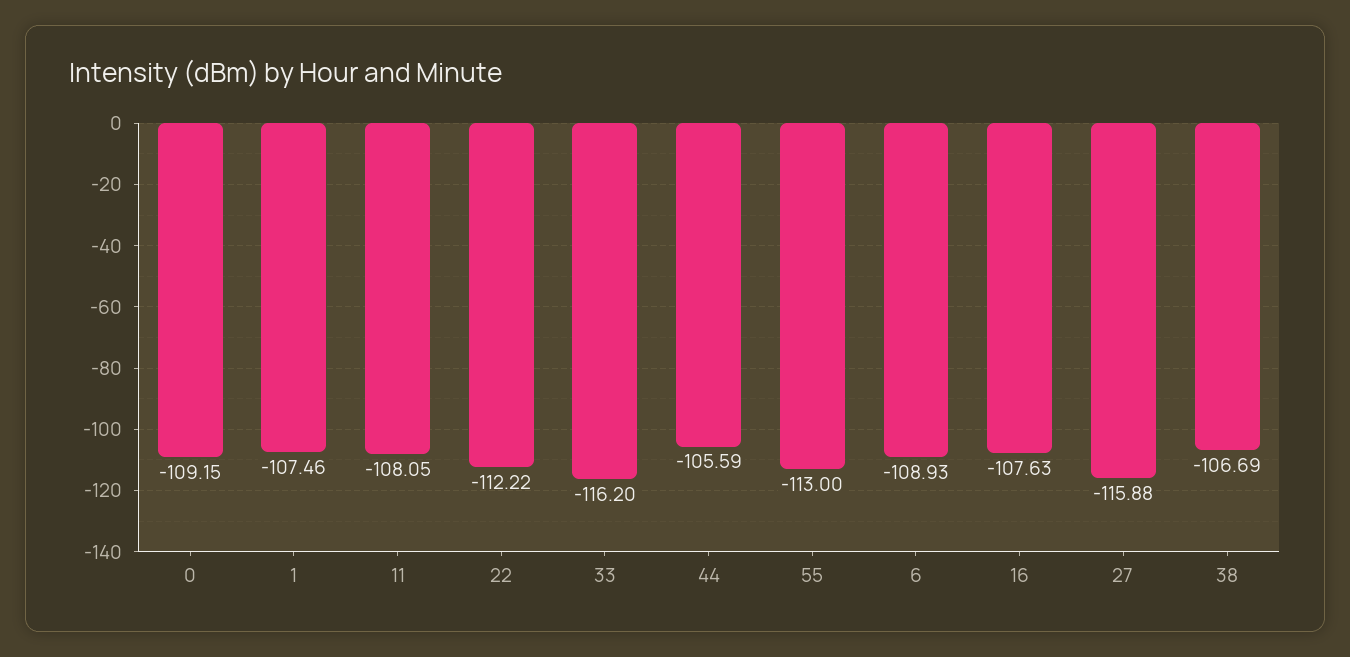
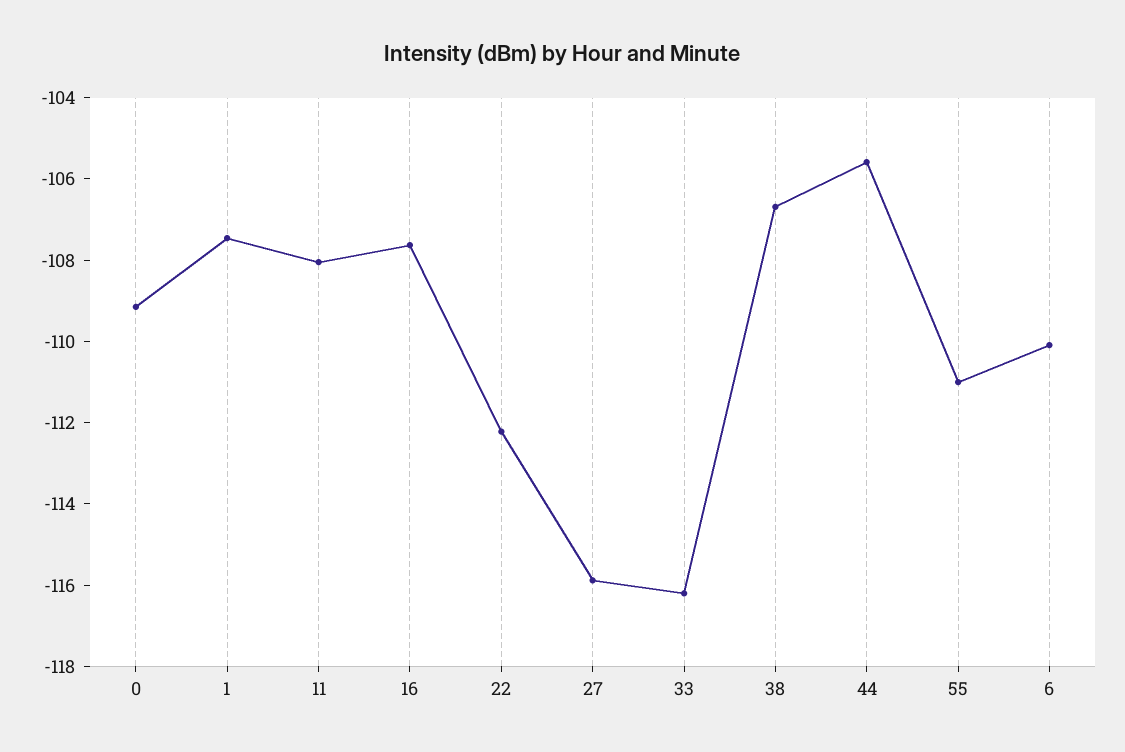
  {
    "0": -109.15,
    "1": -107.46,
    "11": -108.05,
    "22": -112.22,
    "33": -116.2,
    "44": -105.59,
-   "55": -113,
+   "55": -111,
-   "6": -108.93,
+   "6": -110,
    "16": -107.63,
    "27": -115.88,
    "38": -106.69
  }

